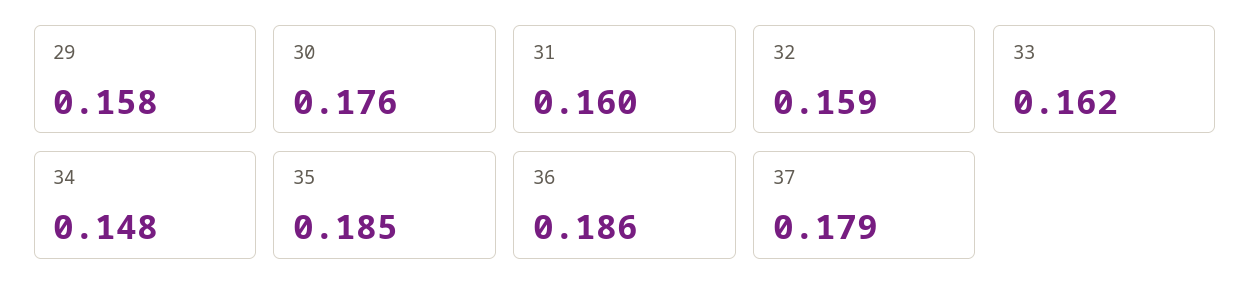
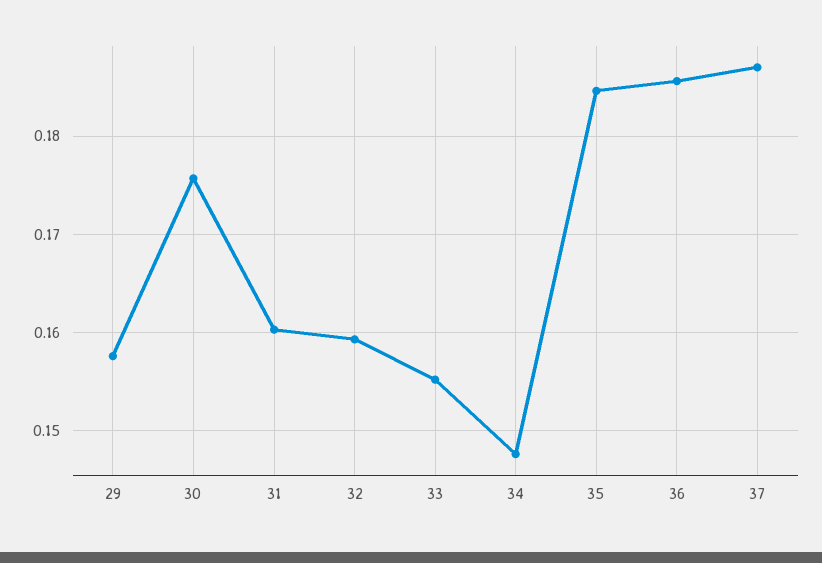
  {
    "29": 0.158,
    "30": 0.176,
    "31": 0.16,
    "32": 0.159,
-   "33": 0.162,
+   "33": 0.155,
    "34": 0.148,
    "35": 0.185,
    "36": 0.186,
-   "37": 0.179
+   "37": 0.187
  }

